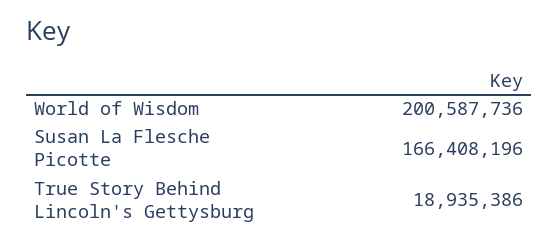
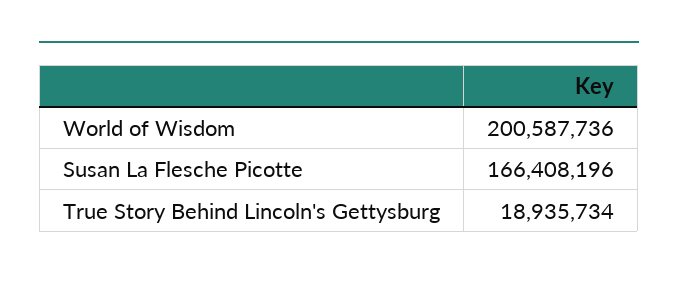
  {
    "World of Wisdom": 200587736,
    "Susan La Flesche Picotte": 166408196,
-   "True Story Behind Lincoln's Gettysburg": 18935386
+   "True Story Behind Lincoln's Gettysburg": 18935734
  }

